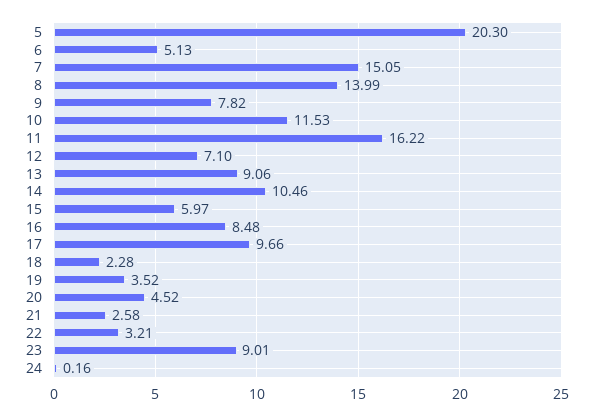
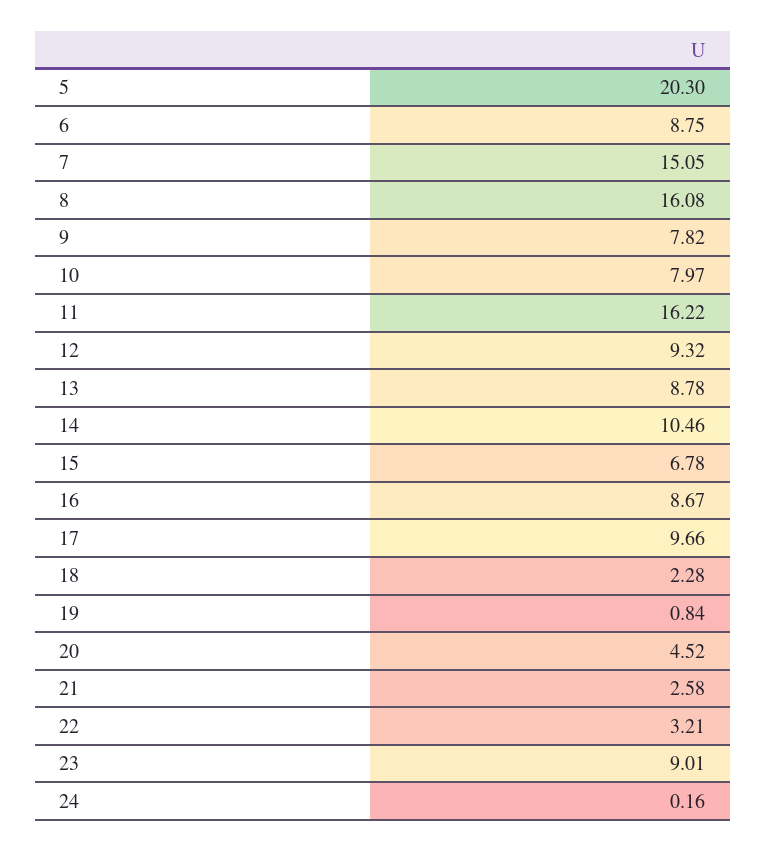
  {
    "5": 20.3,
-   "6": 5.13,
+   "6": 8.75,
    "7": 15.05,
-   "8": 13.99,
+   "8": 16.08,
    "9": 7.82,
-   "10": 11.53,
+   "10": 7.97,
    "11": 16.22,
-   "12": 7.1,
+   "12": 9.32,
-   "13": 9.06,
+   "13": 8.78,
    "14": 10.46,
-   "15": 5.97,
+   "15": 6.78,
-   "16": 8.48,
+   "16": 8.67,
    "17": 9.66,
    "18": 2.28,
-   "19": 3.52,
+   "19": 0.84,
    "20": 4.52,
    "21": 2.58,
    "22": 3.21,
    "23": 9.01,
    "24": 0.16
  }

